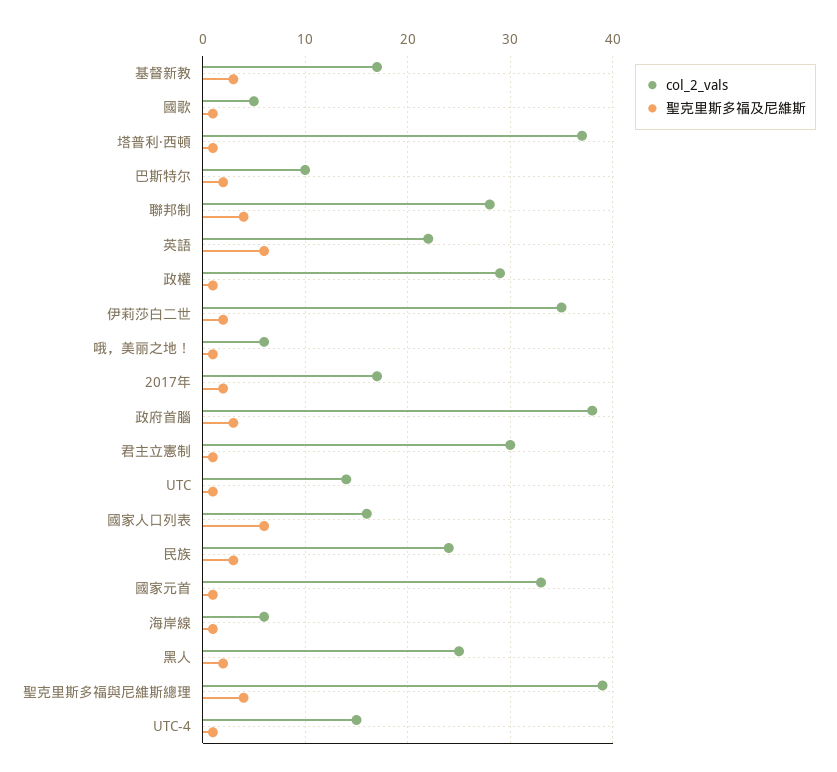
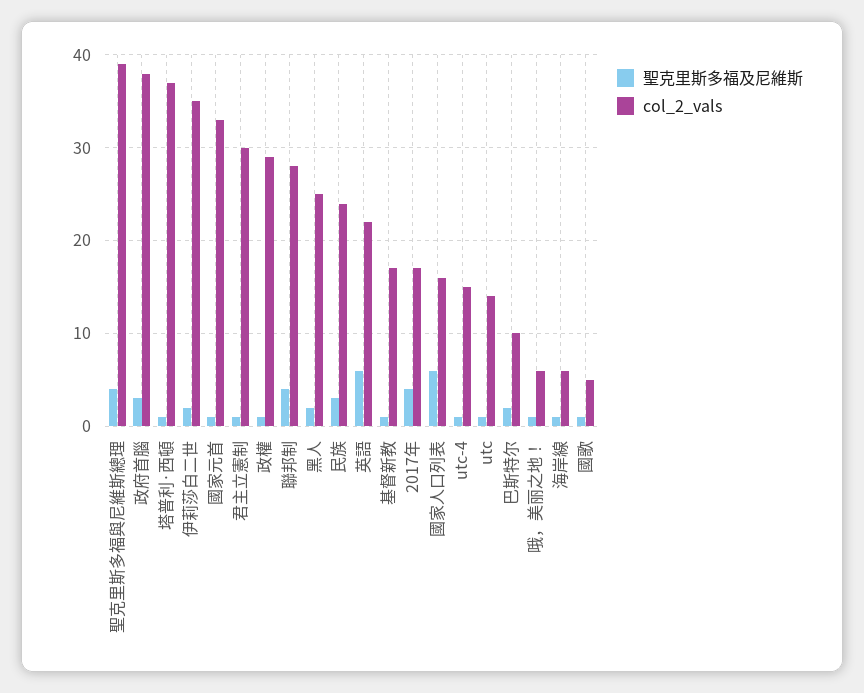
  {
    "col_2_vals": {
      "基督新教": 17,
      "國歌": 5,
      "塔普利·西頓": 37,
      "巴斯特尔": 10,
      "聯邦制": 28,
      "英語": 22,
      "政權": 29,
      "伊莉莎白二世": 35,
      "哦，美丽之地！": 6,
      "2017年": 17,
      "政府首腦": 38,
      "君主立憲制": 30,
      "UTC": 14,
      "國家人口列表": 16,
      "民族": 24,
      "國家元首": 33,
      "海岸線": 6,
      "黑人": 25,
      "聖克里斯多福與尼維斯總理": 39,
      "UTC-4": 15
    },
    "聖克里斯多福及尼維斯": {
-     "基督新教": 3,
+     "基督新教": 1,
      "國歌": 1,
      "塔普利·西頓": 1,
      "巴斯特尔": 2,
      "聯邦制": 4,
      "英語": 6,
      "政權": 1,
      "伊莉莎白二世": 2,
      "哦，美丽之地！": 1,
-     "2017年": 2,
+     "2017年": 4,
      "政府首腦": 3,
      "君主立憲制": 1,
      "UTC": 1,
      "國家人口列表": 6,
      "民族": 3,
      "國家元首": 1,
      "海岸線": 1,
      "黑人": 2,
      "聖克里斯多福與尼維斯總理": 4,
      "UTC-4": 1
    }
  }

